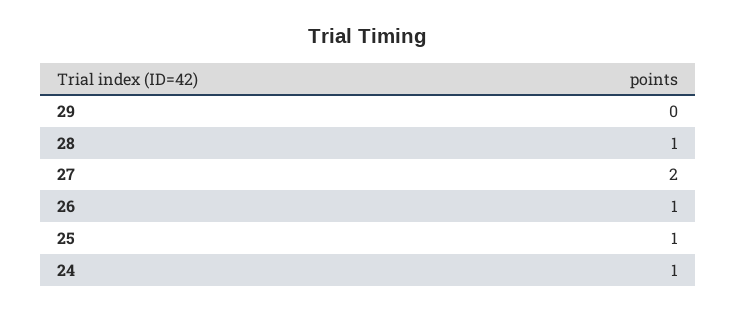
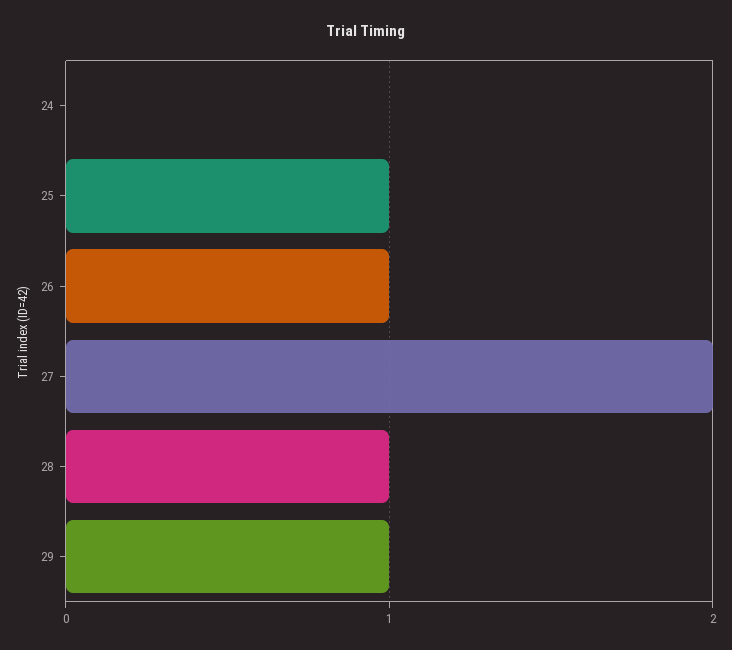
  {
-   "29": 0,
+   "29": 1,
    "28": 1,
    "27": 2,
    "26": 1,
    "25": 1,
-   "24": 1
+   "24": 0
  }

